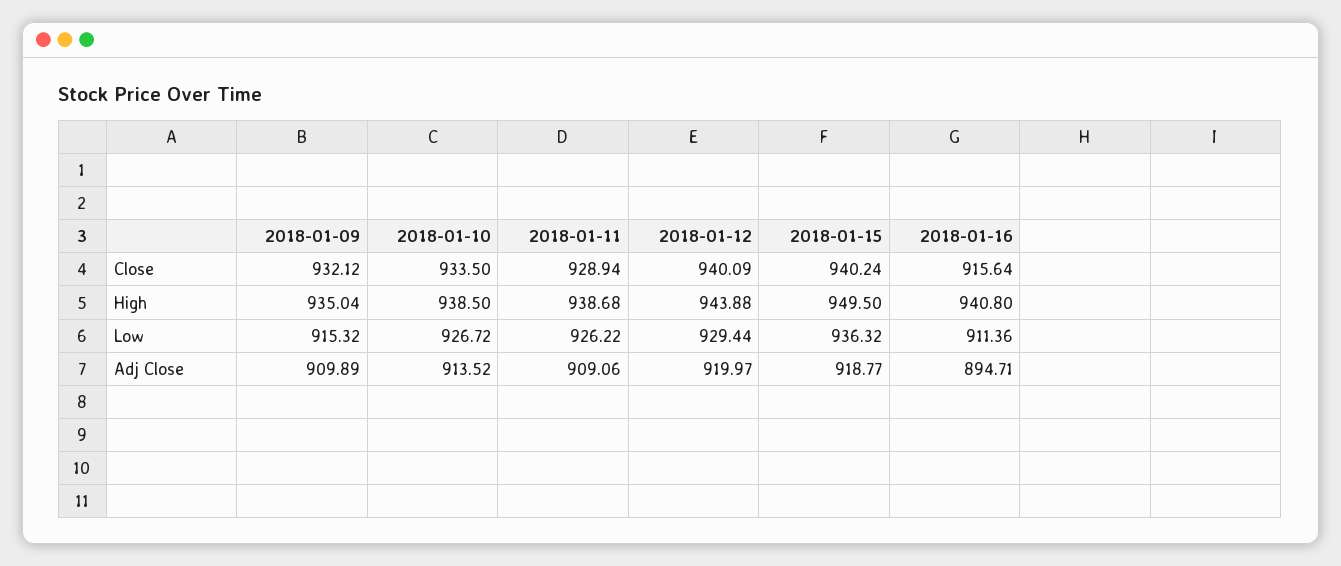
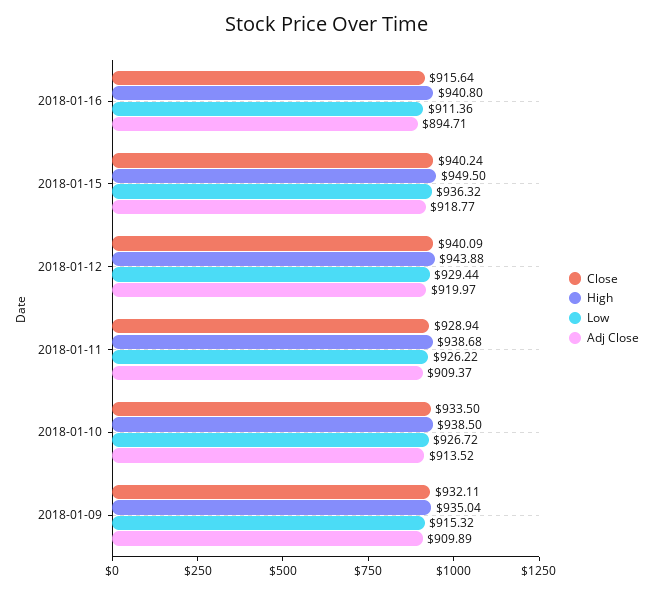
  {
    "Close": {
-     "2018-01-09": 932.12,
+     "2018-01-09": 932.11,
      "2018-01-10": 933.5,
      "2018-01-11": 928.94,
      "2018-01-12": 940.09,
      "2018-01-15": 940.24,
      "2018-01-16": 915.64
    },
    "High": {
      "2018-01-09": 935.04,
      "2018-01-10": 938.5,
      "2018-01-11": 938.68,
      "2018-01-12": 943.88,
      "2018-01-15": 949.5,
      "2018-01-16": 940.8
    },
    "Low": {
      "2018-01-09": 915.32,
      "2018-01-10": 926.72,
      "2018-01-11": 926.22,
      "2018-01-12": 929.44,
      "2018-01-15": 936.32,
      "2018-01-16": 911.36
    },
    "Adj Close": {
      "2018-01-09": 909.89,
      "2018-01-10": 913.52,
-     "2018-01-11": 909.06,
+     "2018-01-11": 909.37,
      "2018-01-12": 919.97,
      "2018-01-15": 918.77,
      "2018-01-16": 894.71
    }
  }

